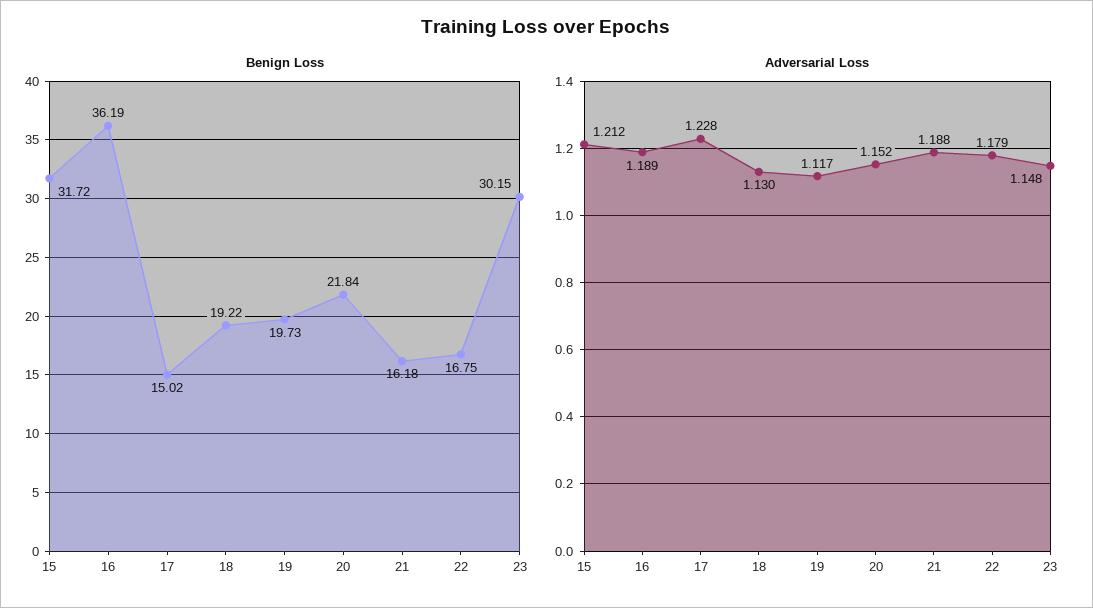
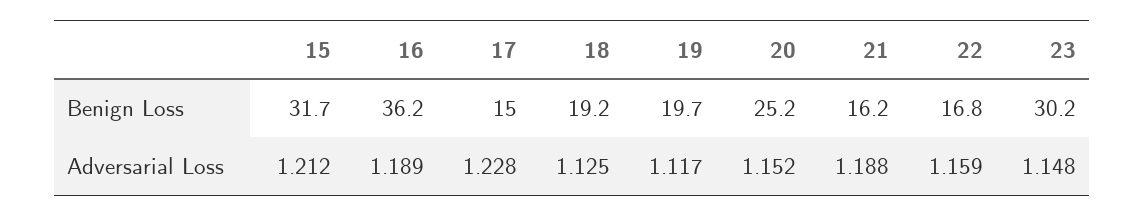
  {
    "Benign Loss": {
      "15": 31.72,
      "16": 36.19,
      "17": 15.02,
      "18": 19.22,
      "19": 19.73,
-     "20": 21.84,
+     "20": 25.2,
      "21": 16.18,
      "22": 16.75,
      "23": 30.15
    },
    "Adversarial Loss": {
      "15": 1.212,
      "16": 1.189,
      "17": 1.228,
-     "18": 1.13,
+     "18": 1.125,
      "19": 1.117,
      "20": 1.152,
      "21": 1.188,
-     "22": 1.179,
+     "22": 1.159,
      "23": 1.148
    }
  }

